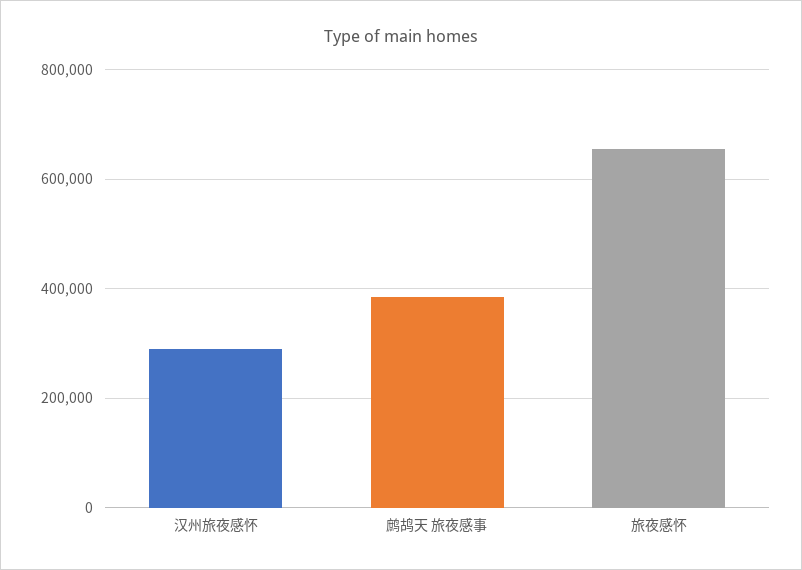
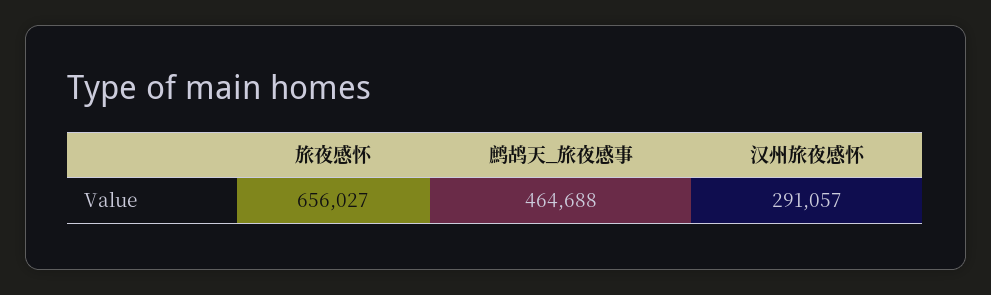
  {
    "汉州旅夜感怀": 291057,
-   "鹧鸪天 旅夜感事": 380000,
+   "鹧鸪天 旅夜感事": 464688,
    "旅夜感怀": 656027
  }

